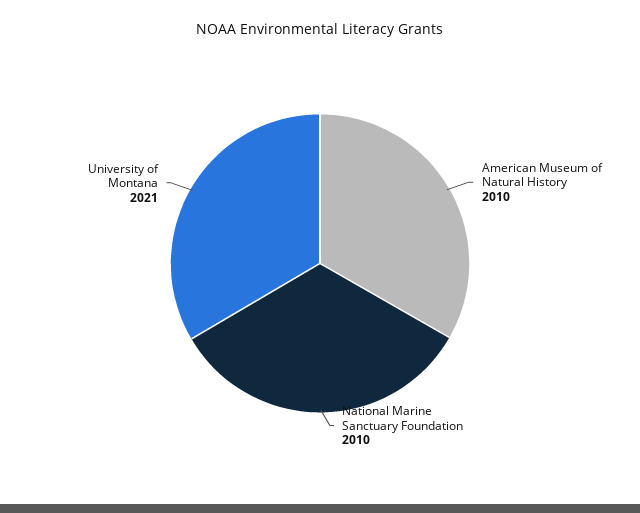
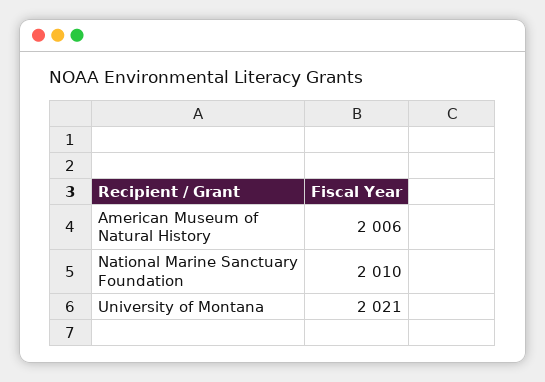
  {
-   "American Museum of Natural History": 2010,
+   "American Museum of Natural History": 2006,
    "National Marine Sanctuary Foundation": 2010,
    "University of Montana": 2021
  }

